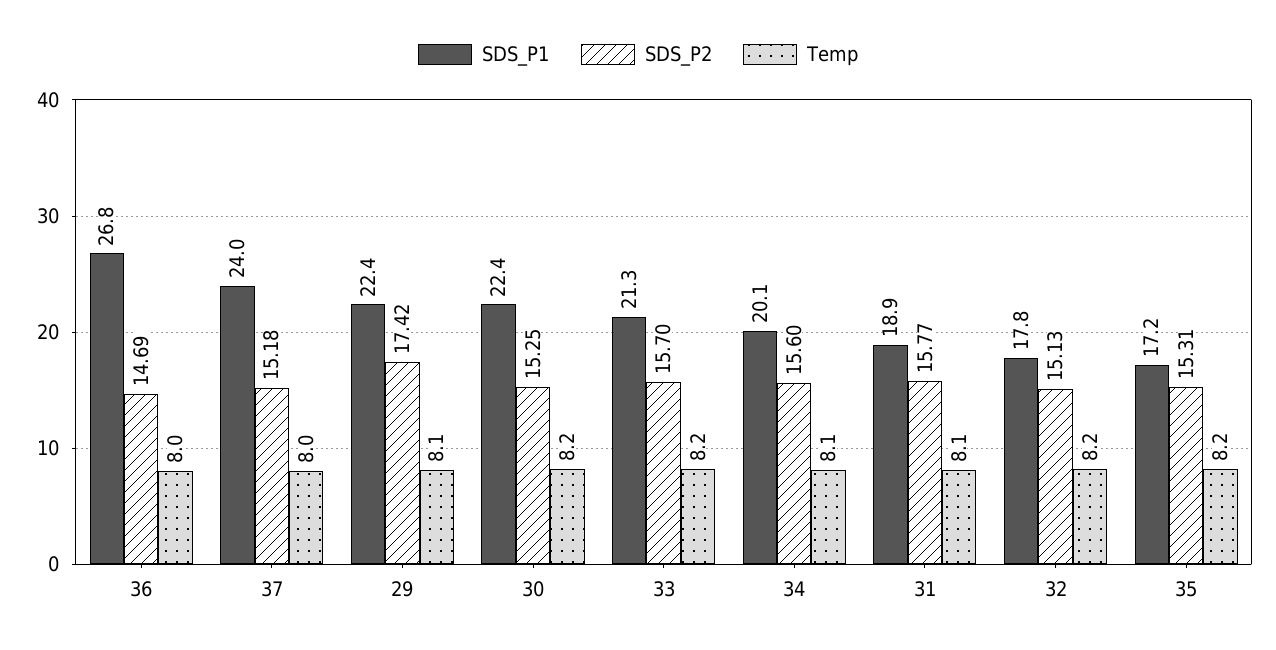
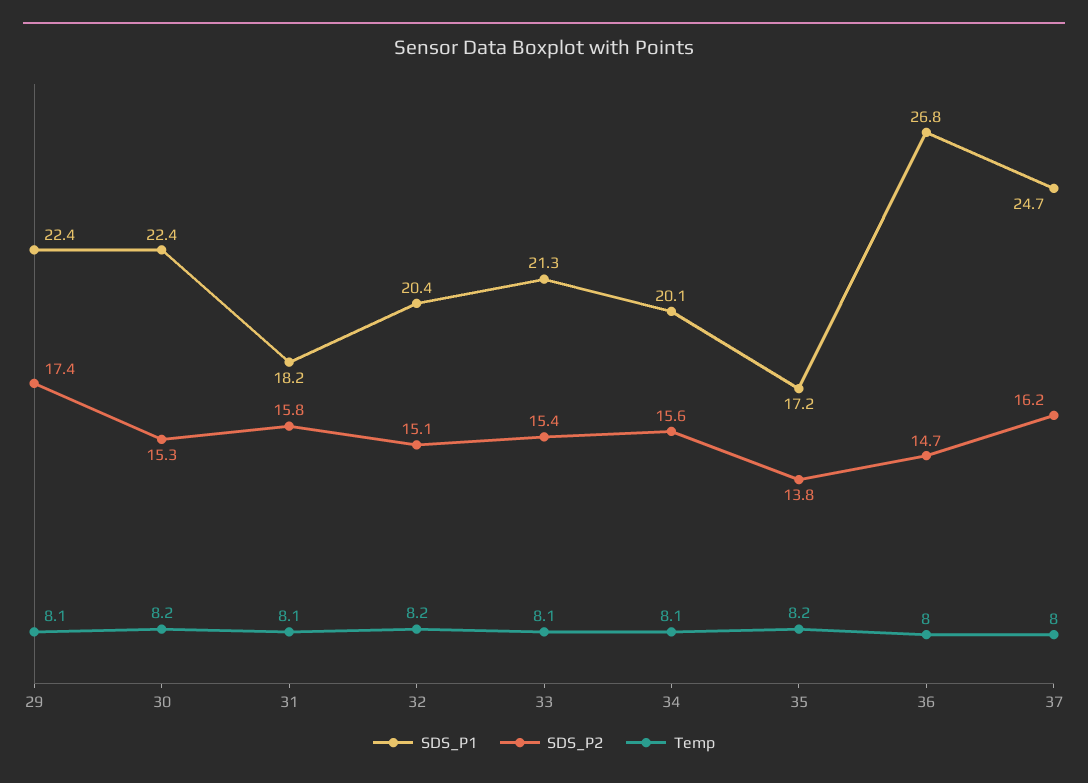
  {
    "SDS_P1": {
      "36": 26.8,
-     "37": 24,
+     "37": 24.7,
      "29": 22.4,
      "30": 22.4,
      "33": 21.3,
      "34": 20.1,
-     "31": 18.9,
+     "31": 18.2,
-     "32": 17.8,
+     "32": 20.4,
      "35": 17.2
    },
    "SDS_P2": {
      "36": 14.69,
-     "37": 15.18,
+     "37": 16.2,
      "29": 17.42,
      "30": 15.25,
-     "33": 15.7,
+     "33": 15.4,
      "34": 15.6,
      "31": 15.77,
      "32": 15.13,
-     "35": 15.31
+     "35": 13.8
    },
    "Temp": {
      "36": 8,
      "37": 8,
      "29": 8.1,
      "30": 8.2,
-     "33": 8.2,
+     "33": 8.1,
      "34": 8.1,
      "31": 8.1,
      "32": 8.2,
      "35": 8.2
    }
  }

